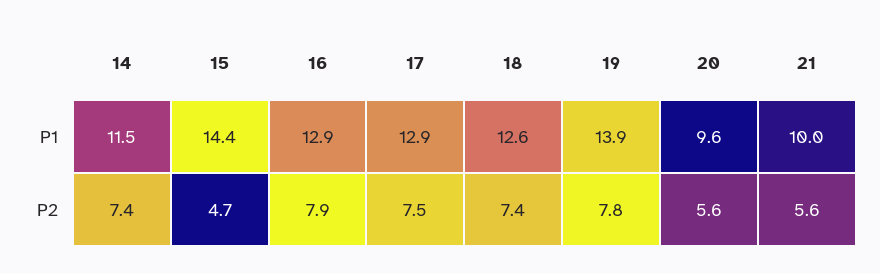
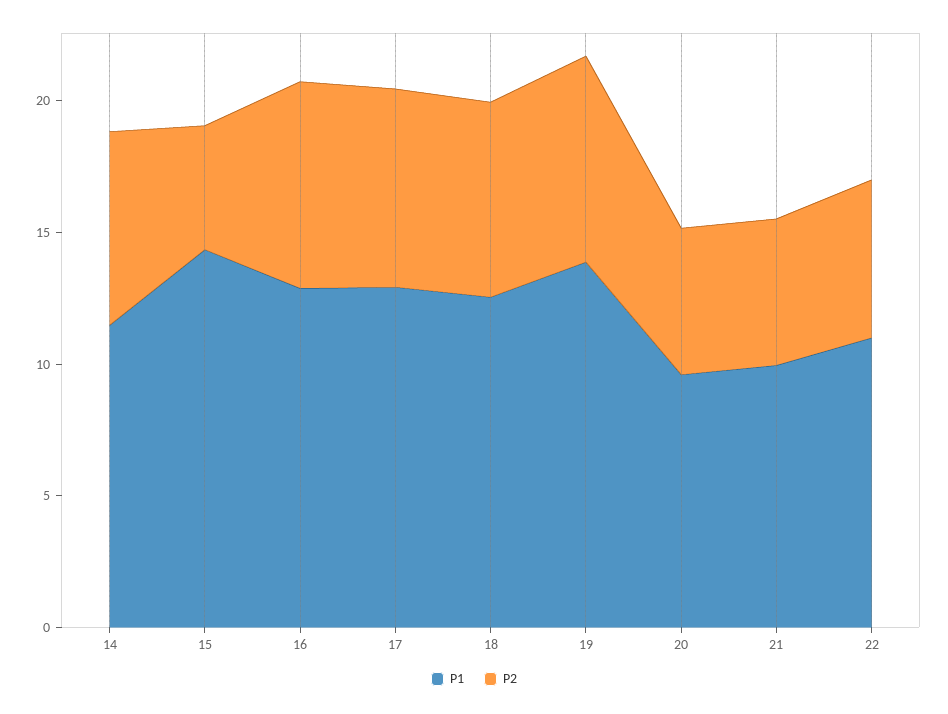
  {
    "P1": {
      "14": 11.5,
      "15": 14.4,
      "16": 12.9,
      "17": 12.9,
      "18": 12.6,
      "19": 13.9,
      "20": 9.6,
-     "21": 10
+     "21": 10,
+     "22": 11
    },
    "P2": {
      "14": 7.4,
      "15": 4.7,
      "16": 7.9,
      "17": 7.5,
      "18": 7.4,
      "19": 7.8,
      "20": 5.6,
-     "21": 5.6
+     "21": 5.6,
+     "22": 6
    }
  }

